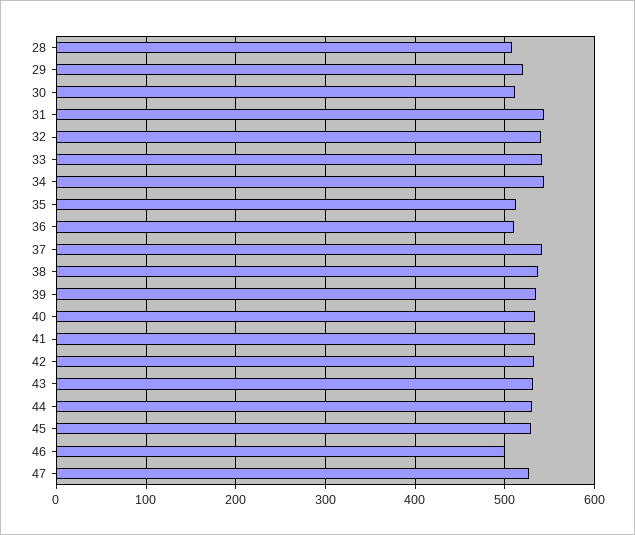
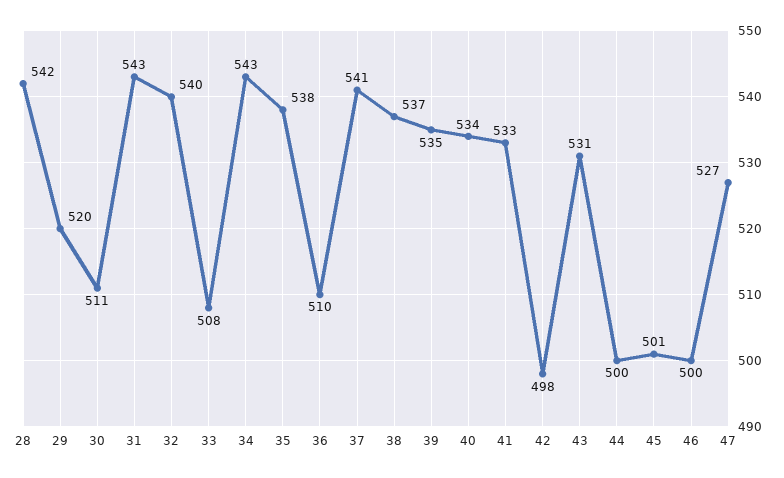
  {
-   "28": 510,
+   "28": 542,
    "29": 520,
    "30": 511,
    "31": 543,
    "32": 540,
-   "33": 540,
+   "33": 508,
    "34": 543,
-   "35": 510,
+   "35": 538,
    "36": 510,
    "37": 541,
    "38": 537,
    "39": 535,
    "40": 534,
    "41": 533,
-   "42": 530,
+   "42": 498,
    "43": 531,
-   "44": 530,
+   "44": 500,
-   "45": 530,
+   "45": 501,
    "46": 500,
    "47": 527
  }

